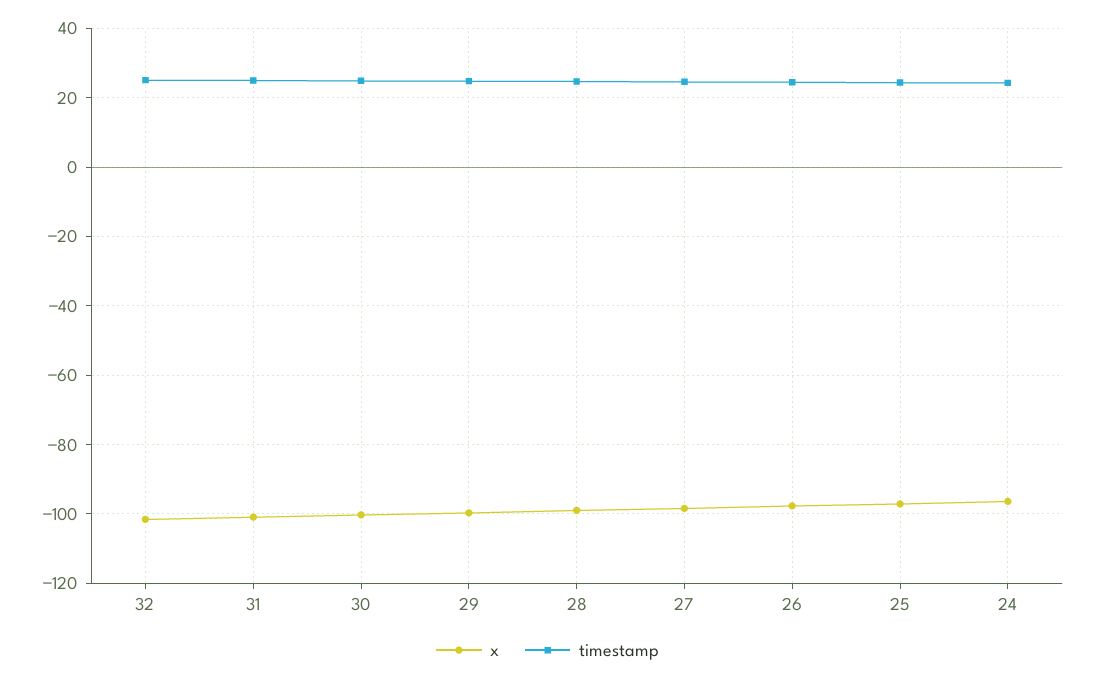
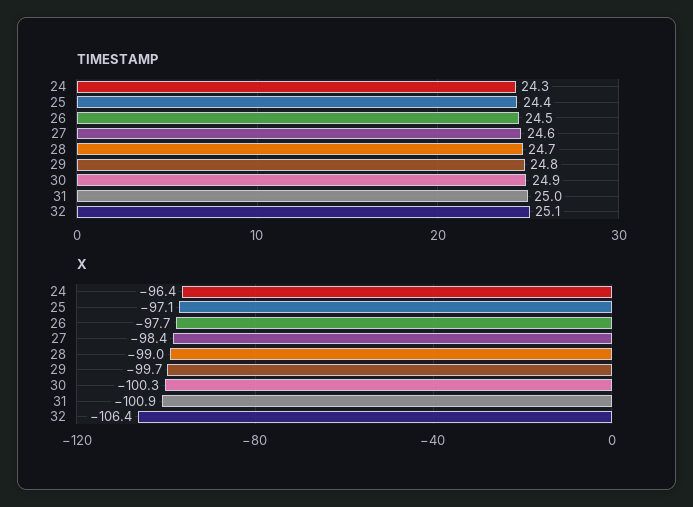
  {
    "x": {
-     "32": -102,
+     "32": -106.4,
      "31": -100.9,
      "30": -100.3,
      "29": -99.7,
      "28": -99,
      "27": -98.4,
      "26": -97.7,
      "25": -97.1,
      "24": -96.4
    },
    "timestamp": {
      "32": 25.1,
      "31": 25,
      "30": 24.9,
      "29": 24.8,
      "28": 24.7,
      "27": 24.6,
      "26": 24.5,
      "25": 24.4,
      "24": 24.3
    }
  }

